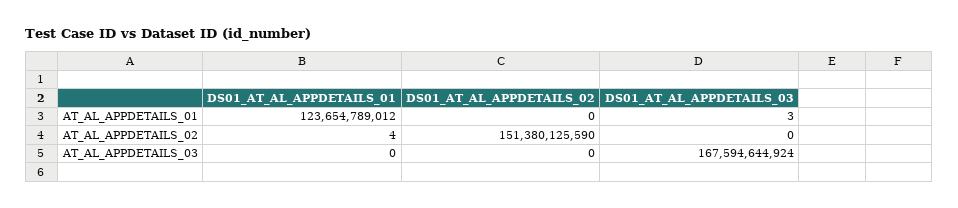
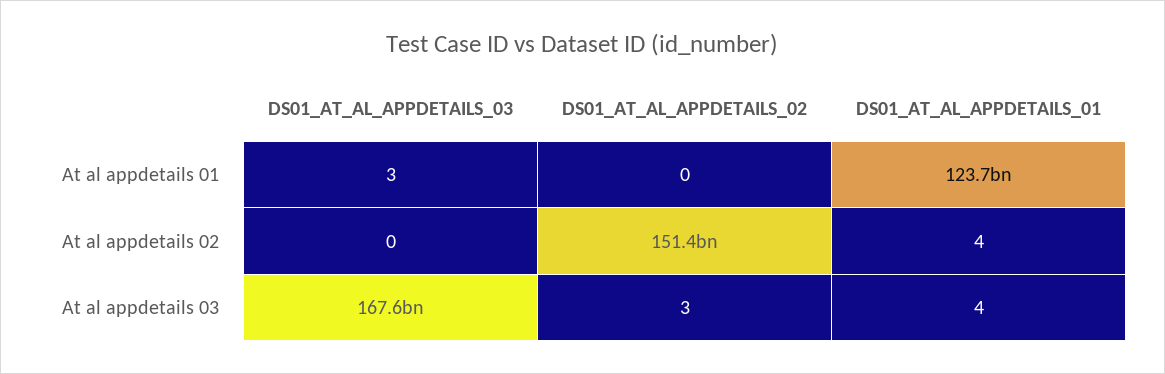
  {
    "DS01_AT_AL_APPDETAILS_01": {
      "AT_AL_APPDETAILS_01": 123654789012,
      "AT_AL_APPDETAILS_02": 4,
-     "AT_AL_APPDETAILS_03": 0
+     "AT_AL_APPDETAILS_03": 4
    },
    "DS01_AT_AL_APPDETAILS_02": {
      "AT_AL_APPDETAILS_01": 0,
      "AT_AL_APPDETAILS_02": 151380125590,
-     "AT_AL_APPDETAILS_03": 0
+     "AT_AL_APPDETAILS_03": 3
    },
    "DS01_AT_AL_APPDETAILS_03": {
      "AT_AL_APPDETAILS_01": 3,
      "AT_AL_APPDETAILS_02": 0,
      "AT_AL_APPDETAILS_03": 167594644924
    }
  }

